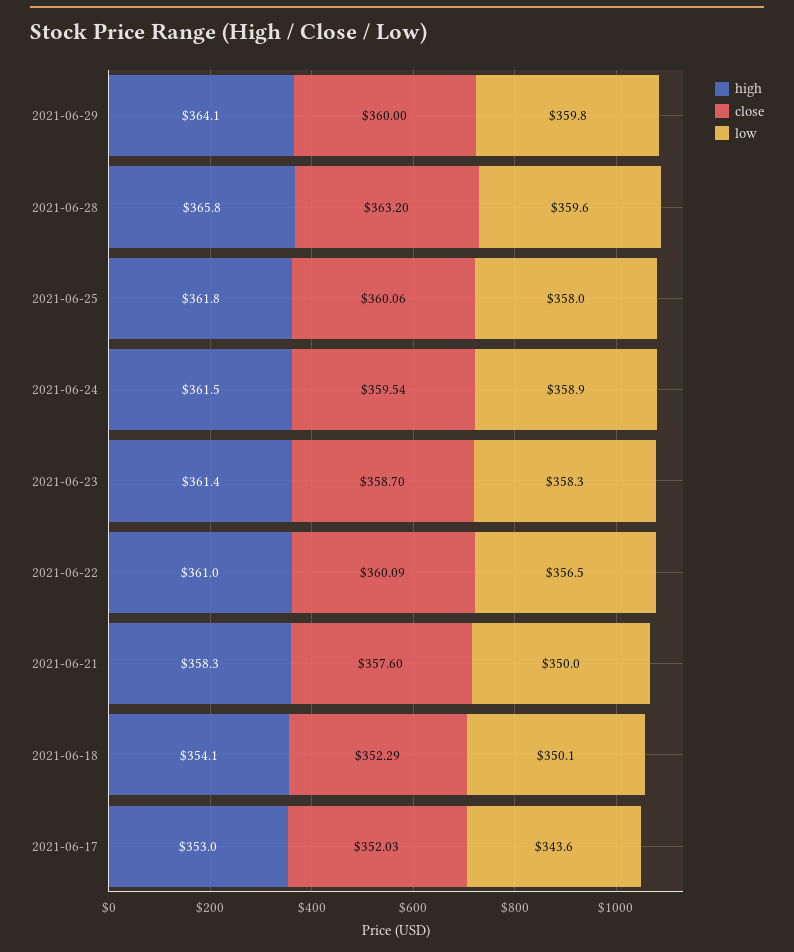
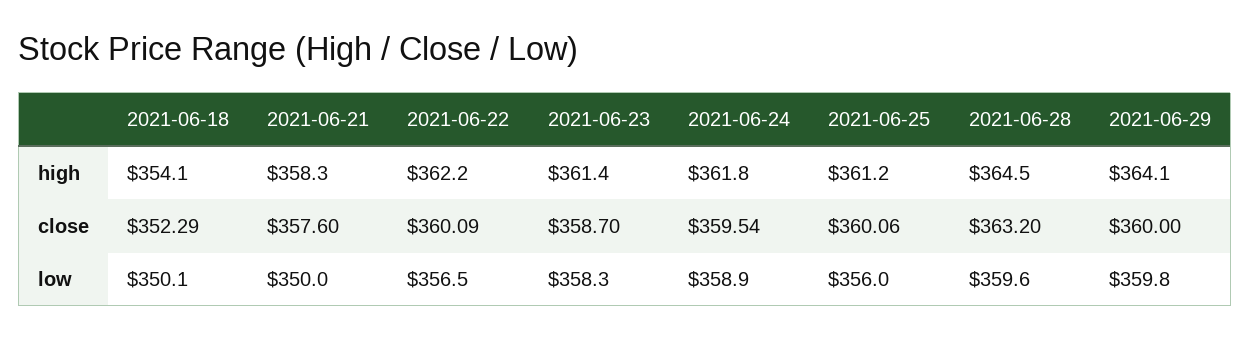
  {
    "high": {
      "2021-06-29": 364.1,
-     "2021-06-28": 365.8,
+     "2021-06-28": 364.5,
-     "2021-06-25": 361.8,
+     "2021-06-25": 361.2,
-     "2021-06-24": 361.5,
+     "2021-06-24": 361.8,
      "2021-06-23": 361.4,
-     "2021-06-22": 361,
+     "2021-06-22": 362.2,
      "2021-06-21": 358.3,
-     "2021-06-18": 354.1,
+     "2021-06-18": 354.1
-     "2021-06-17": 353
    },
    "close": {
      "2021-06-29": 360,
      "2021-06-28": 363.2,
      "2021-06-25": 360.06,
      "2021-06-24": 359.54,
      "2021-06-23": 358.7,
      "2021-06-22": 360.09,
      "2021-06-21": 357.6,
-     "2021-06-18": 352.29,
+     "2021-06-18": 352.29
-     "2021-06-17": 352.03
    },
    "low": {
      "2021-06-29": 359.8,
      "2021-06-28": 359.6,
-     "2021-06-25": 358,
+     "2021-06-25": 356,
      "2021-06-24": 358.9,
      "2021-06-23": 358.3,
      "2021-06-22": 356.5,
      "2021-06-21": 350,
-     "2021-06-18": 350.1,
+     "2021-06-18": 350.1
-     "2021-06-17": 343.6
    }
  }

